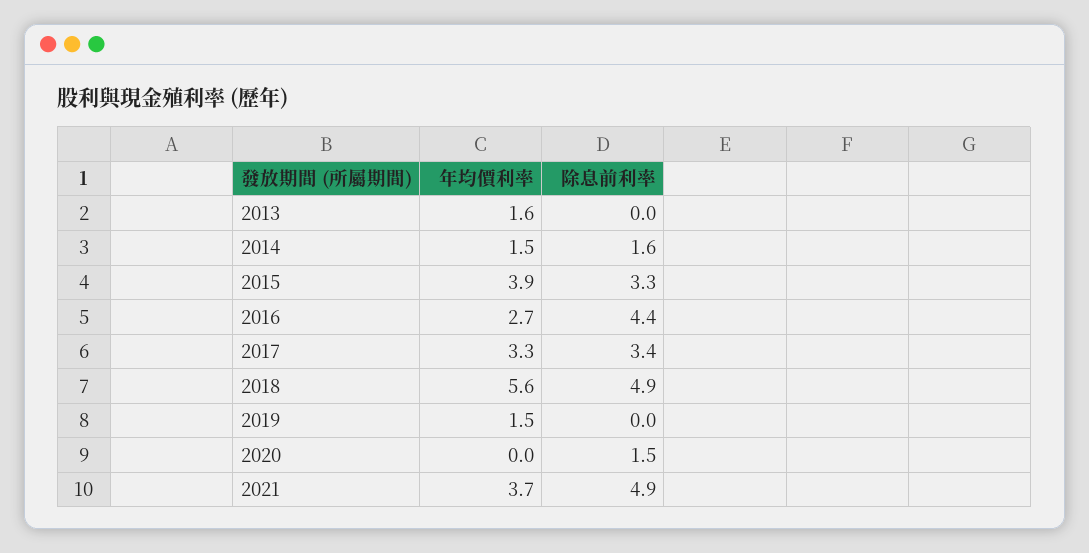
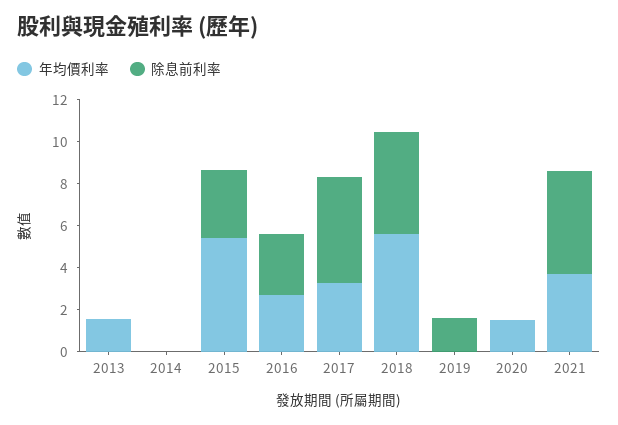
  {
    "年均價利率": {
      "2013": 1.6,
-     "2014": 1.5,
+     "2014": 0,
-     "2015": 3.9,
+     "2015": 5.5,
      "2016": 2.7,
      "2017": 3.3,
      "2018": 5.6,
-     "2019": 1.5,
+     "2019": 0,
-     "2020": 0,
+     "2020": 1.5,
      "2021": 3.7
    },
    "除息前利率": {
      "2013": 0,
-     "2014": 1.6,
+     "2014": 0,
      "2015": 3.3,
-     "2016": 4.4,
+     "2016": 3,
-     "2017": 3.4,
+     "2017": 5,
      "2018": 4.9,
-     "2019": 0,
+     "2019": 1.5,
-     "2020": 1.5,
+     "2020": 0,
      "2021": 4.9
    }
  }

